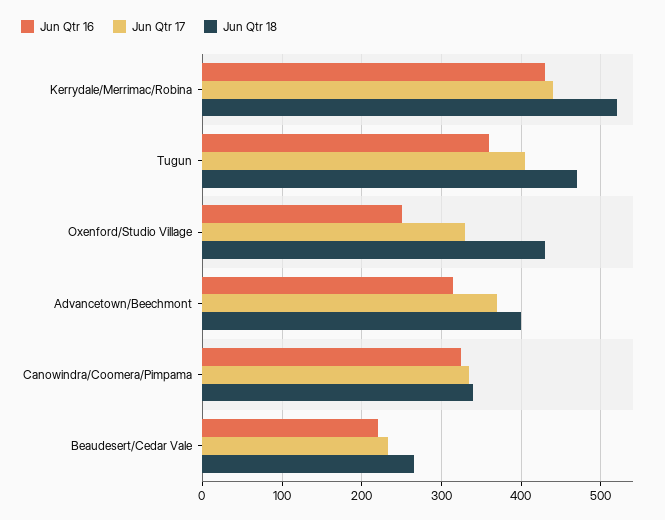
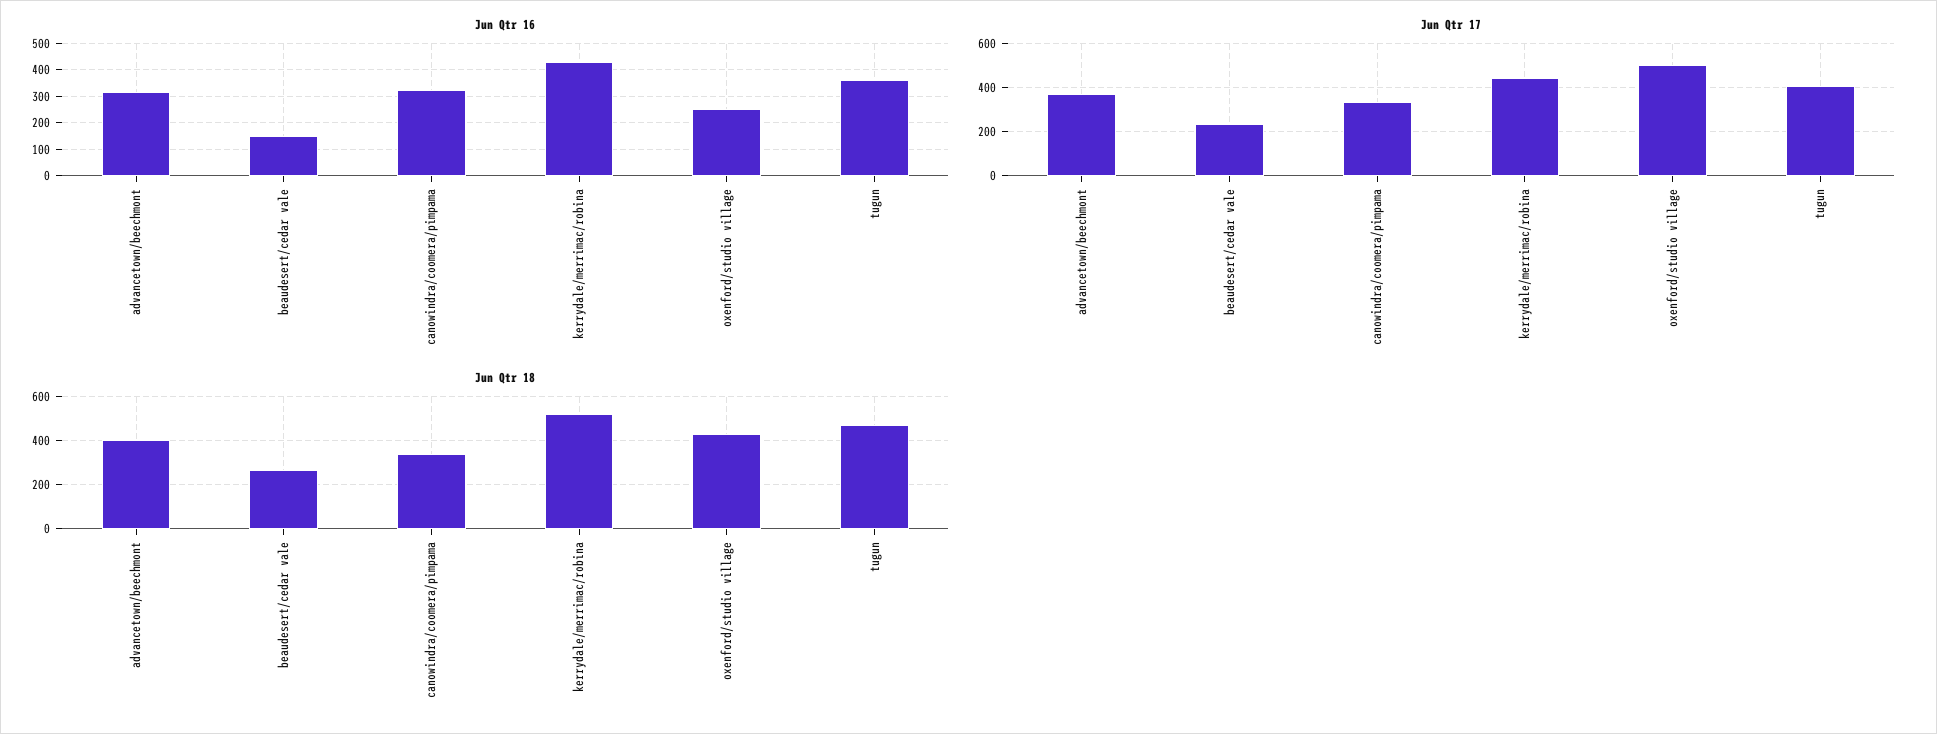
  {
    "Jun Qtr 16": {
      "Kerrydale/Merrimac/Robina": 430,
      "Tugun": 360,
      "Oxenford/Studio Village": 250,
      "Advancetown/Beechmont": 320,
      "Canowindra/Coomera/Pimpama": 330,
-     "Beaudesert/Cedar Vale": 220
+     "Beaudesert/Cedar Vale": 150
    },
    "Jun Qtr 17": {
      "Kerrydale/Merrimac/Robina": 440,
      "Tugun": 410,
-     "Oxenford/Studio Village": 330,
+     "Oxenford/Studio Village": 500,
      "Advancetown/Beechmont": 370,
      "Canowindra/Coomera/Pimpama": 340,
      "Beaudesert/Cedar Vale": 230
    },
    "Jun Qtr 18": {
      "Kerrydale/Merrimac/Robina": 520,
      "Tugun": 470,
      "Oxenford/Studio Village": 430,
      "Advancetown/Beechmont": 400,
      "Canowindra/Coomera/Pimpama": 340,
      "Beaudesert/Cedar Vale": 270
    }
  }

